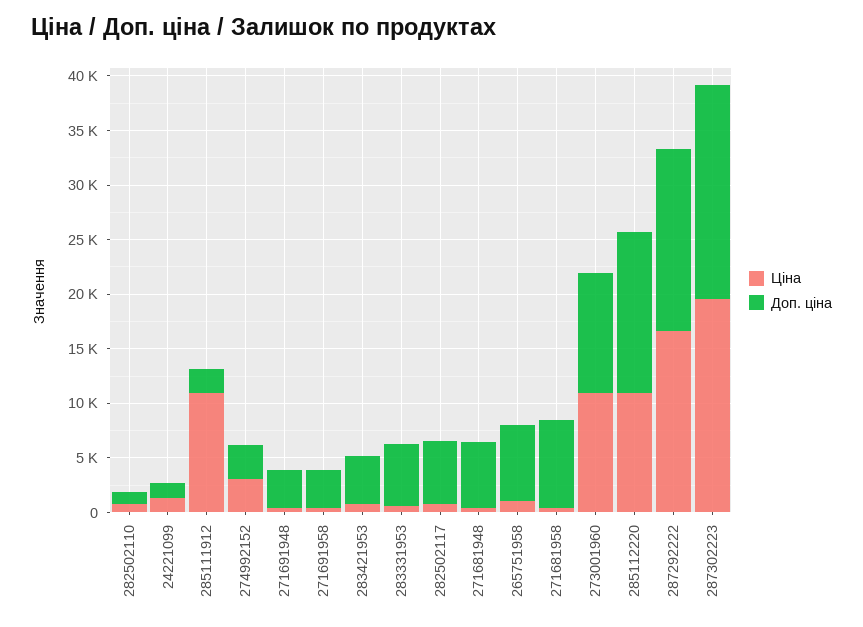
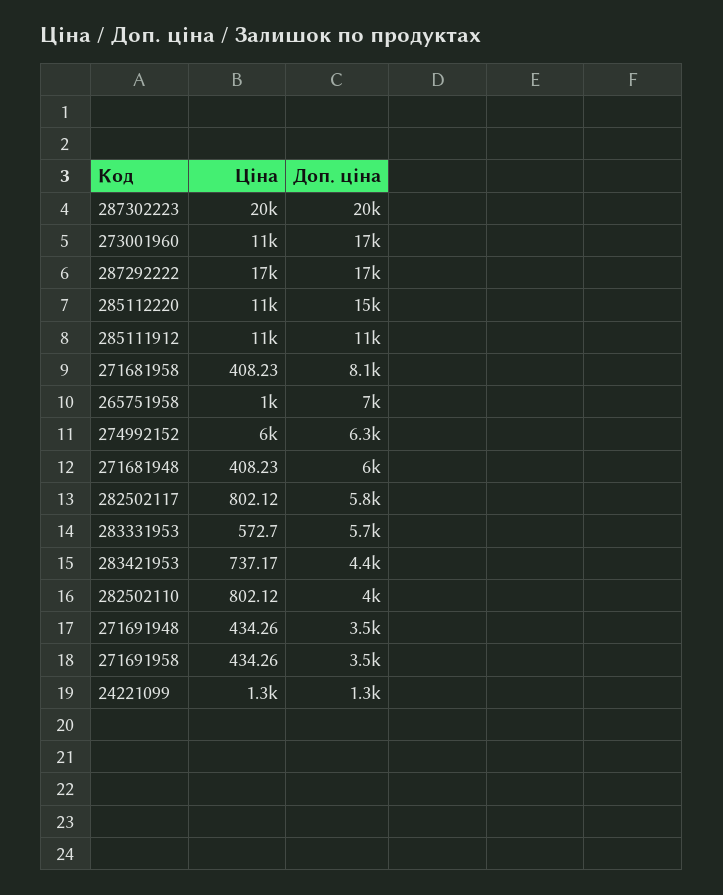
  {
    "Ціна": {
      "282502110": 802.12,
      "24221099": 1300,
      "285111912": 11000,
-     "274992152": 3000,
+     "274992152": 6000,
      "271691948": 434.26,
      "271691958": 434.26,
      "283421953": 737.17,
      "283331953": 572.7,
      "282502117": 802.12,
      "271681948": 408.23,
      "265751958": 1000,
      "271681958": 408.23,
      "273001960": 11000,
      "285112220": 11000,
      "287292222": 17000,
      "287302223": 20000
    },
    "Доп. ціна": {
-     "282502110": 1000,
+     "282502110": 4000,
      "24221099": 1300,
-     "285111912": 2000,
+     "285111912": 11000,
-     "274992152": 3000,
+     "274992152": 6300,
      "271691948": 3500,
      "271691958": 3500,
      "283421953": 4400,
      "283331953": 5700,
      "282502117": 5800,
      "271681948": 6000,
      "265751958": 7000,
      "271681958": 8100,
-     "273001960": 11000,
+     "273001960": 17000,
      "285112220": 15000,
      "287292222": 17000,
      "287302223": 20000
    }
  }

